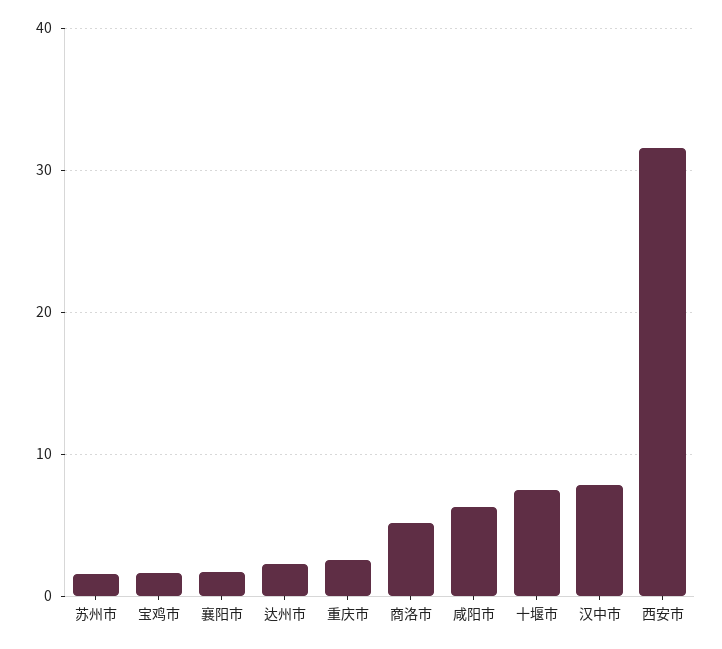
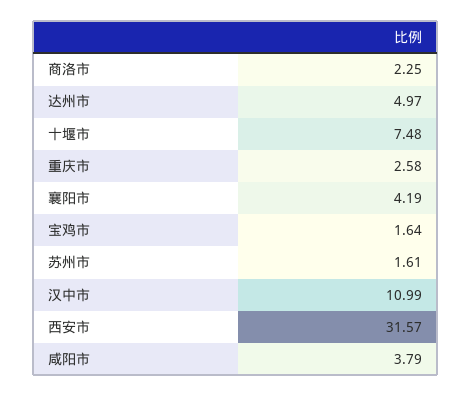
  {
    "苏州市": 1.61,
    "宝鸡市": 1.64,
-   "襄阳市": 2,
+   "襄阳市": 4.19,
-   "达州市": 2,
+   "达州市": 4.97,
    "重庆市": 2.58,
-   "商洛市": 5,
+   "商洛市": 2.25,
-   "咸阳市": 6,
+   "咸阳市": 3.79,
    "十堰市": 7.48,
-   "汉中市": 8,
+   "汉中市": 10.99,
    "西安市": 31.57
  }

